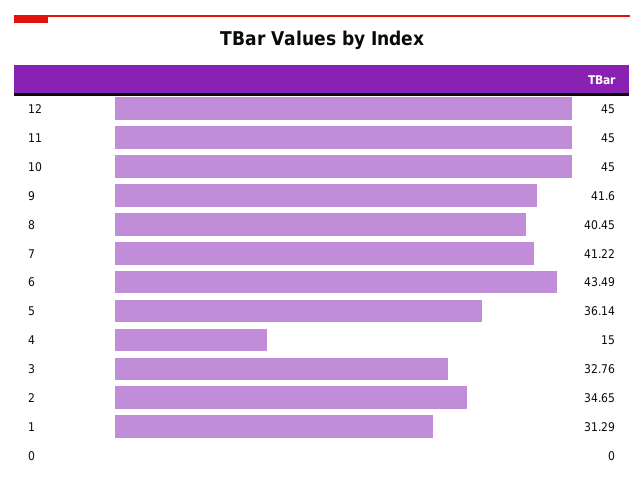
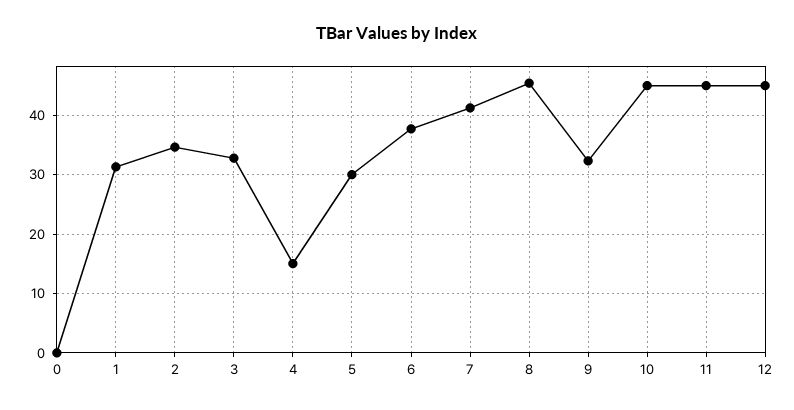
  {
    "12": 45,
    "11": 45,
    "10": 45,
-   "9": 41.6,
+   "9": 32,
-   "8": 40.45,
+   "8": 46,
    "7": 41.22,
-   "6": 43.49,
+   "6": 38,
-   "5": 36.14,
+   "5": 30,
    "4": 15,
    "3": 32.76,
    "2": 34.65,
    "1": 31.29,
    "0": 0
  }

